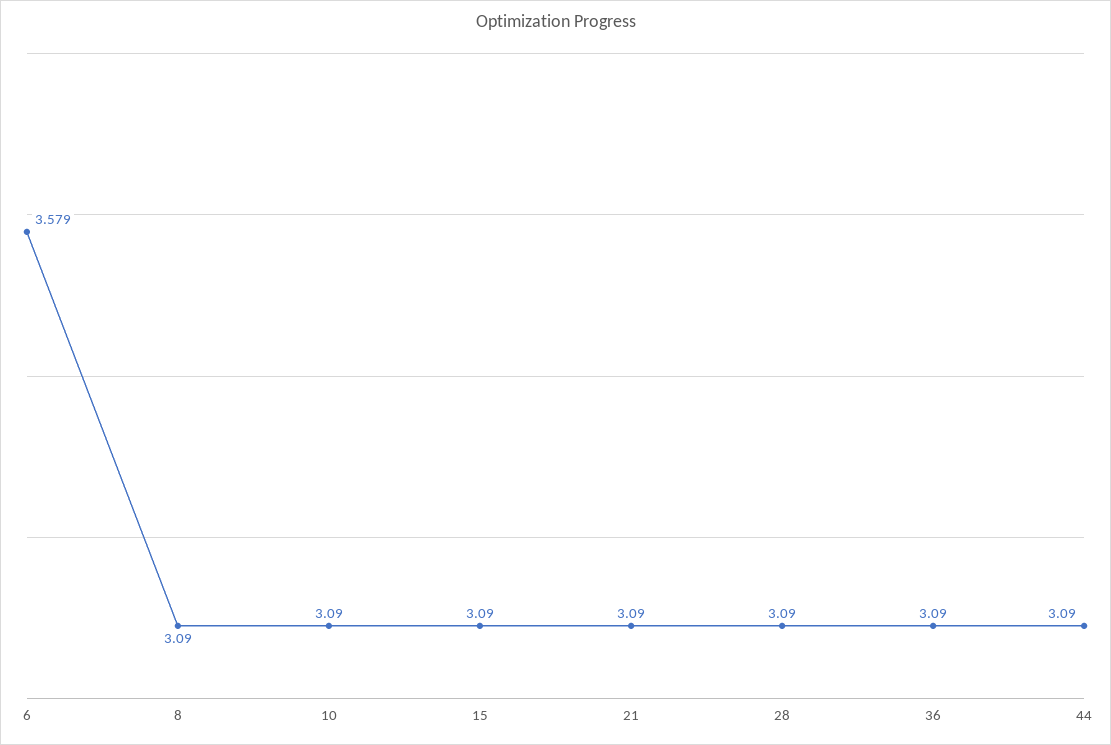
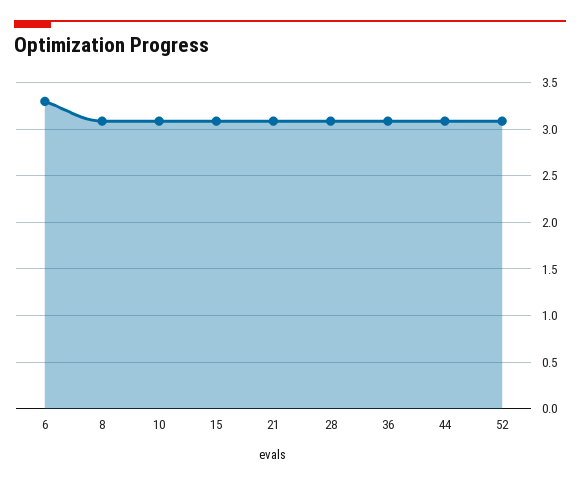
  {
-   "6": 3.579,
+   "6": 3.3,
    "8": 3.09,
    "10": 3.09,
    "15": 3.09,
    "21": 3.09,
    "28": 3.09,
    "36": 3.09,
-   "44": 3.09
+   "44": 3.09,
+   "52": 3.1
  }

